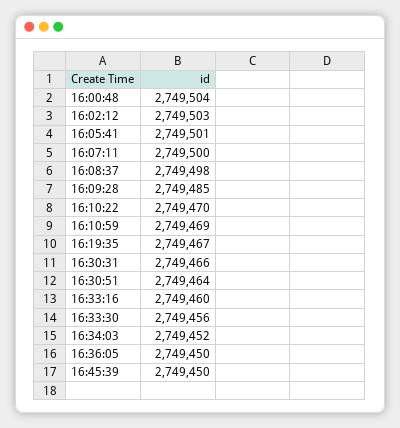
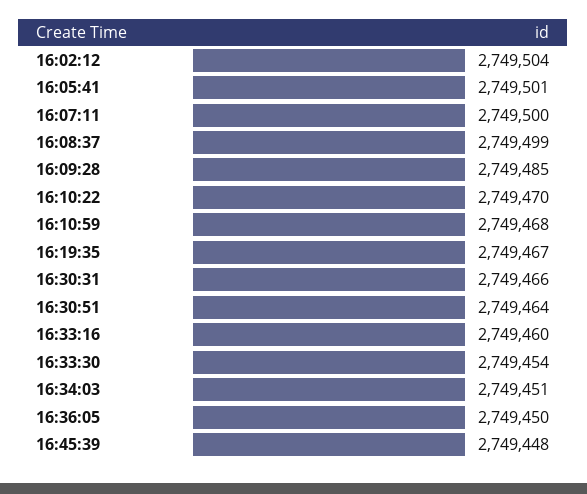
  {
-   "16:00:48": 2749504,
-   "16:02:12": 2749503,
+   "16:02:12": 2749504,
    "16:05:41": 2749501,
    "16:07:11": 2749500,
-   "16:08:37": 2749498,
+   "16:08:37": 2749499,
    "16:09:28": 2749485,
    "16:10:22": 2749470,
-   "16:10:59": 2749469,
+   "16:10:59": 2749468,
    "16:19:35": 2749467,
    "16:30:31": 2749466,
    "16:30:51": 2749464,
    "16:33:16": 2749460,
-   "16:33:30": 2749456,
+   "16:33:30": 2749454,
-   "16:34:03": 2749452,
+   "16:34:03": 2749451,
    "16:36:05": 2749450,
-   "16:45:39": 2749450
+   "16:45:39": 2749448
  }

